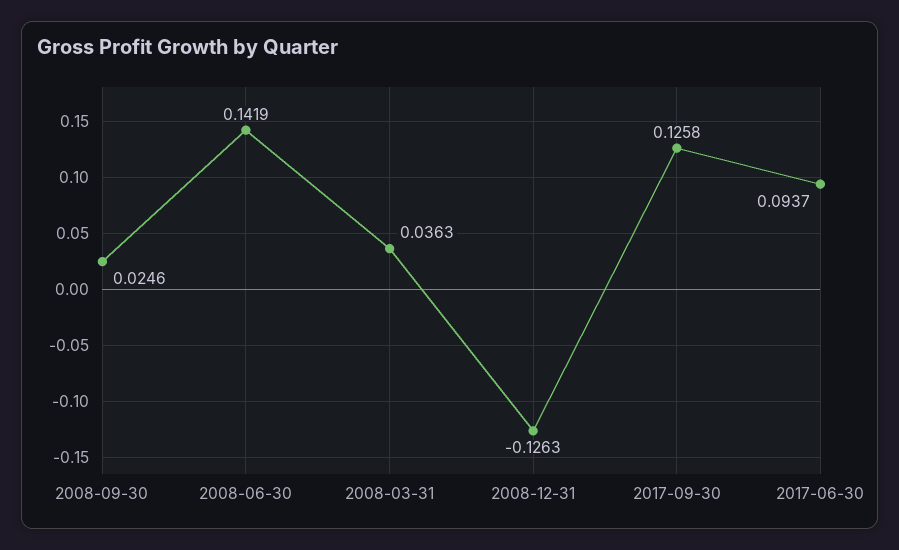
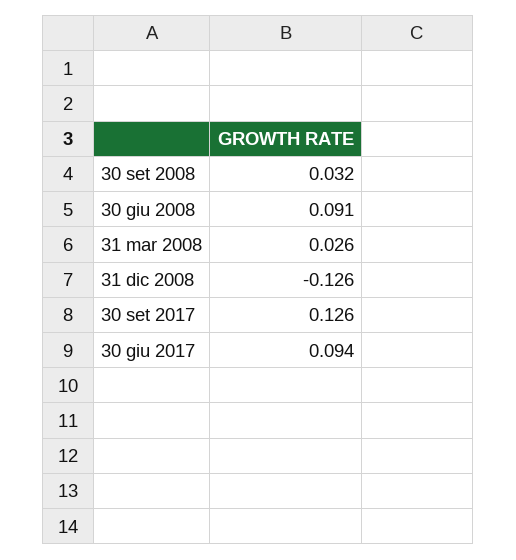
  {
-   "2008-09-30": 0.0246,
+   "2008-09-30": 0.032,
-   "2008-06-30": 0.1419,
+   "2008-06-30": 0.091,
-   "2008-03-31": 0.0363,
+   "2008-03-31": 0.026,
    "2008-12-31": -0.1263,
    "2017-09-30": 0.1258,
    "2017-06-30": 0.0937
  }

